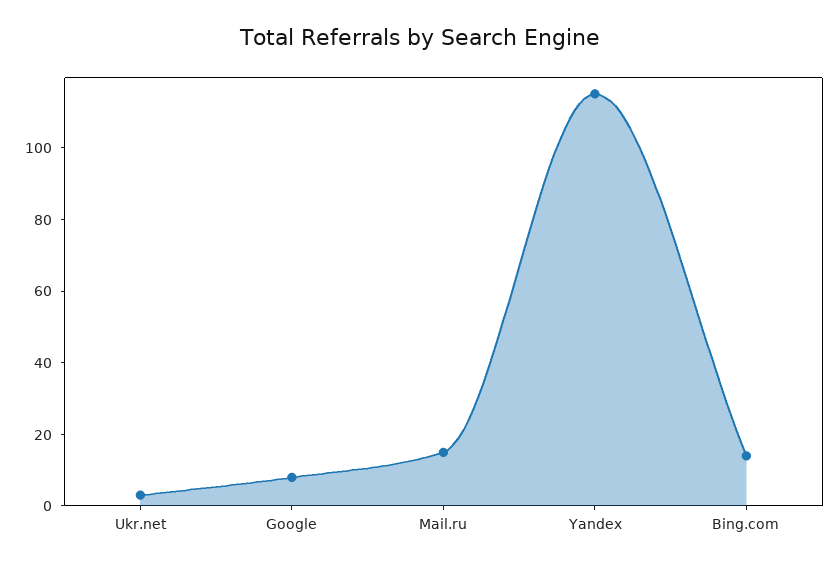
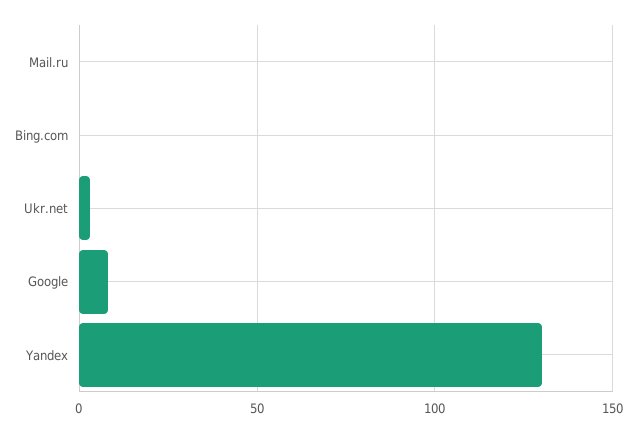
  {
    "Ukr.net": 5,
    "Google": 10,
-   "Mail.ru": 15,
+   "Mail.ru": 0,
-   "Yandex": 115,
+   "Yandex": 130,
-   "Bing.com": 15
+   "Bing.com": 0
  }

